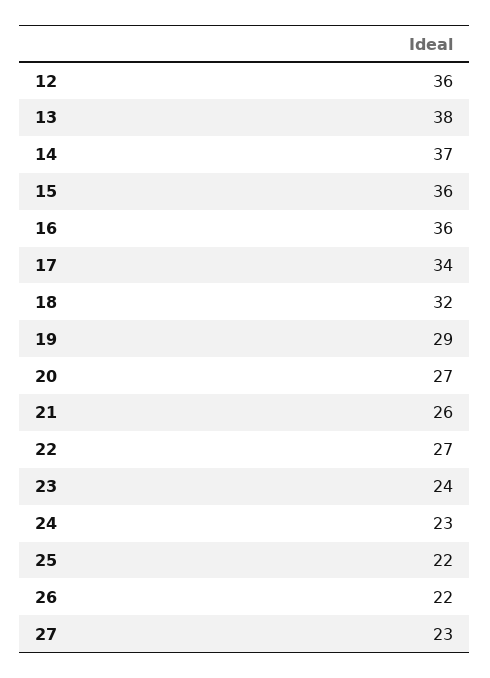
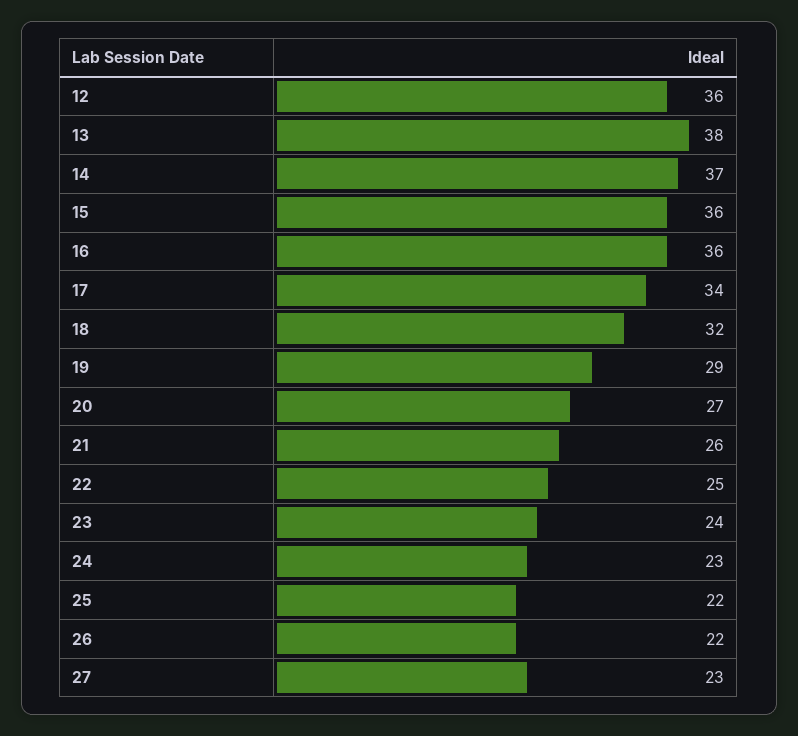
  {
    "12": 36,
    "13": 38,
    "14": 37,
    "15": 36,
    "16": 36,
    "17": 34,
    "18": 32,
    "19": 29,
    "20": 27,
    "21": 26,
-   "22": 27,
+   "22": 25,
    "23": 24,
    "24": 23,
    "25": 22,
    "26": 22,
    "27": 23
  }

